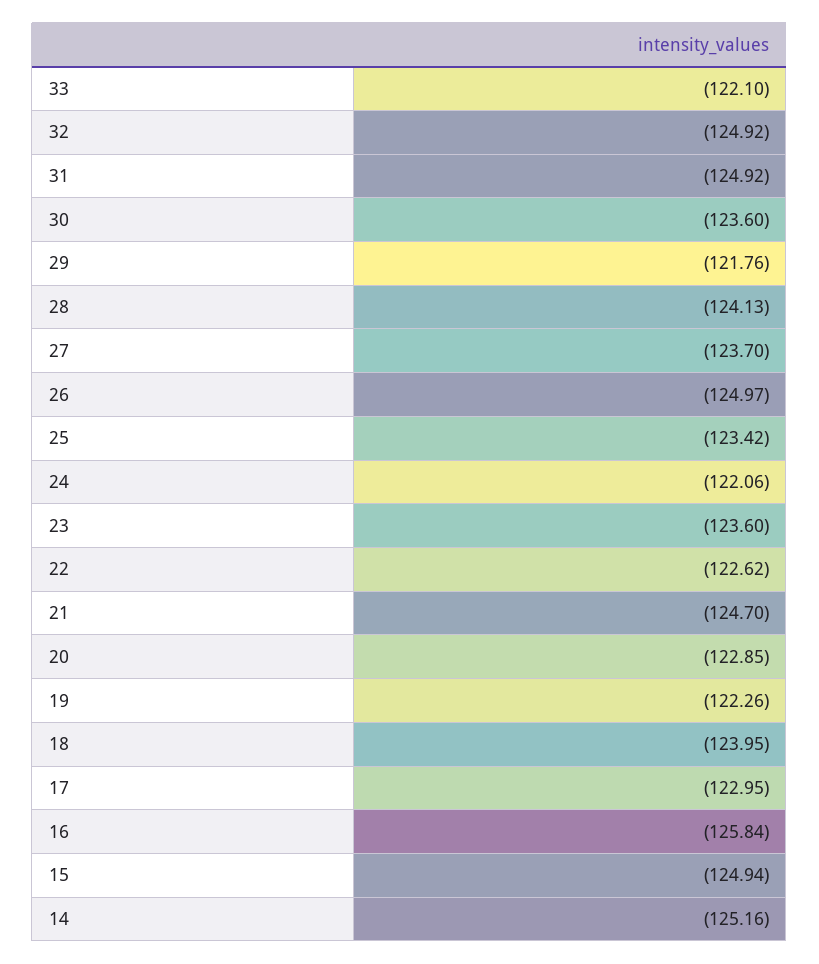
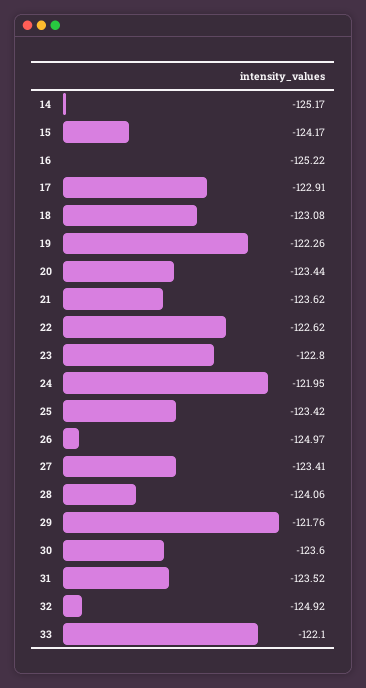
  {
    "33": -122.1,
    "32": -124.92,
-   "31": -124.92,
+   "31": -123.52,
    "30": -123.6,
    "29": -121.76,
-   "28": -124.13,
+   "28": -124.06,
-   "27": -123.7,
+   "27": -123.41,
    "26": -124.97,
    "25": -123.42,
-   "24": -122.06,
+   "24": -121.95,
-   "23": -123.6,
+   "23": -122.8,
    "22": -122.62,
-   "21": -124.7,
+   "21": -123.62,
-   "20": -122.85,
+   "20": -123.44,
    "19": -122.26,
-   "18": -123.95,
+   "18": -123.08,
-   "17": -122.95,
+   "17": -122.91,
-   "16": -125.84,
+   "16": -125.22,
-   "15": -124.94,
+   "15": -124.17,
-   "14": -125.16
+   "14": -125.17
  }

